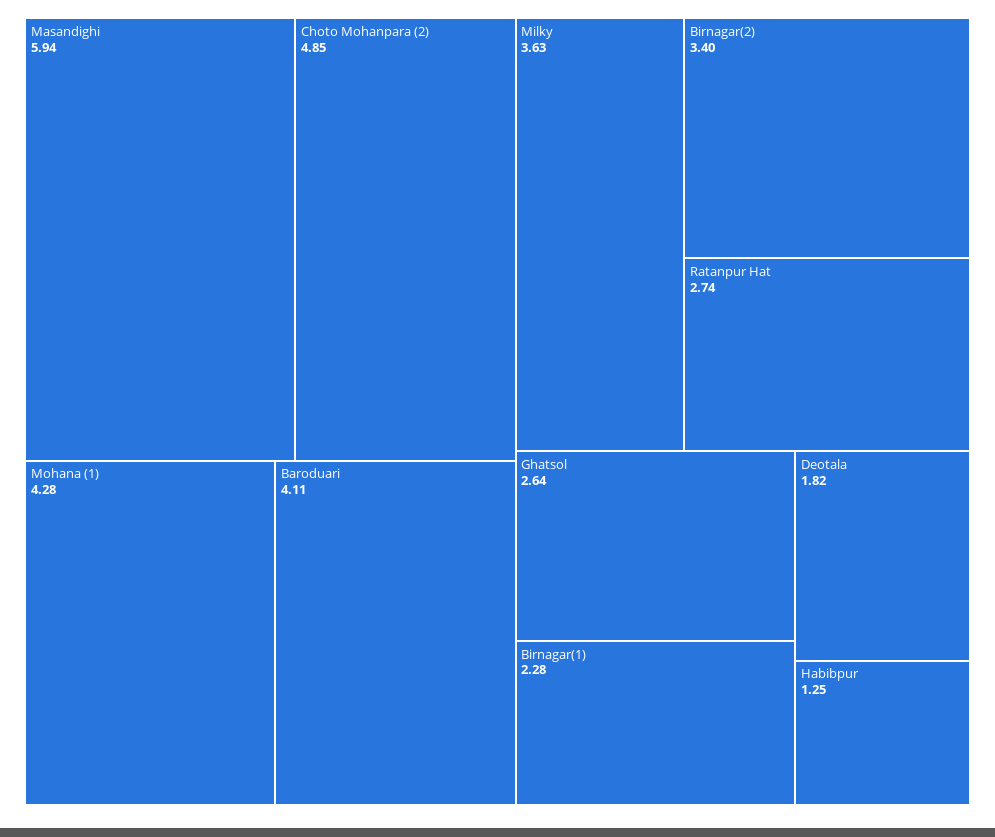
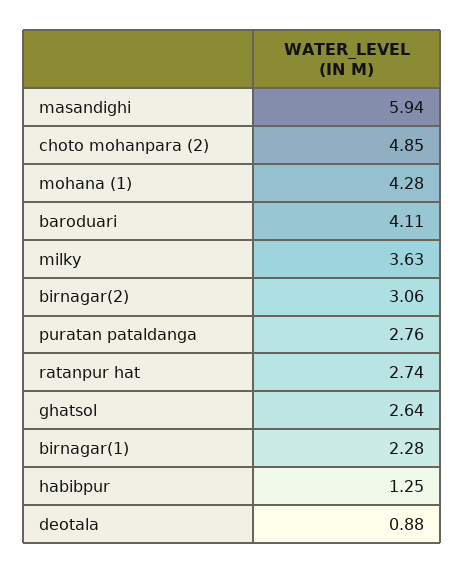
  {
    "Masandighi": 5.94,
    "Choto Mohanpara (2)": 4.85,
    "Mohana (1)": 4.28,
    "Baroduari": 4.11,
    "Milky": 3.63,
-   "Birnagar(2)": 3.4,
+   "Birnagar(2)": 3.06,
    "Ratanpur Hat": 2.74,
    "Ghatsol": 2.64,
    "Birnagar(1)": 2.28,
-   "Deotala": 1.82,
+   "Deotala": 0.88,
-   "Habibpur": 1.25
+   "Habibpur": 1.25,
+   "puratan pataldanga": 2.76
  }

